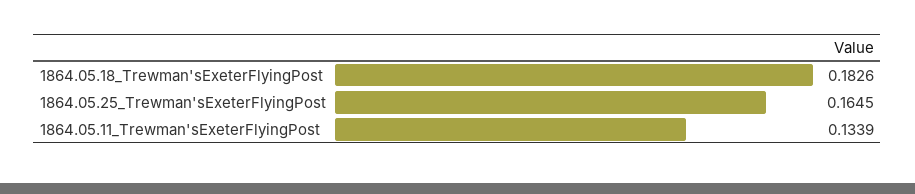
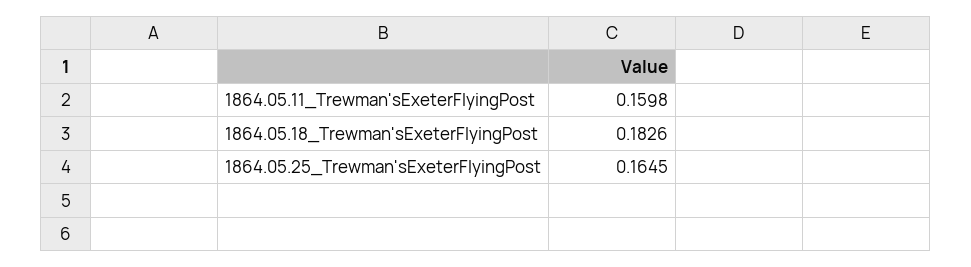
  {
    "1864.05.18_Trewman'sExeterFlyingPost": 0.1826,
    "1864.05.25_Trewman'sExeterFlyingPost": 0.1645,
-   "1864.05.11_Trewman'sExeterFlyingPost": 0.1339
+   "1864.05.11_Trewman'sExeterFlyingPost": 0.1598
  }

